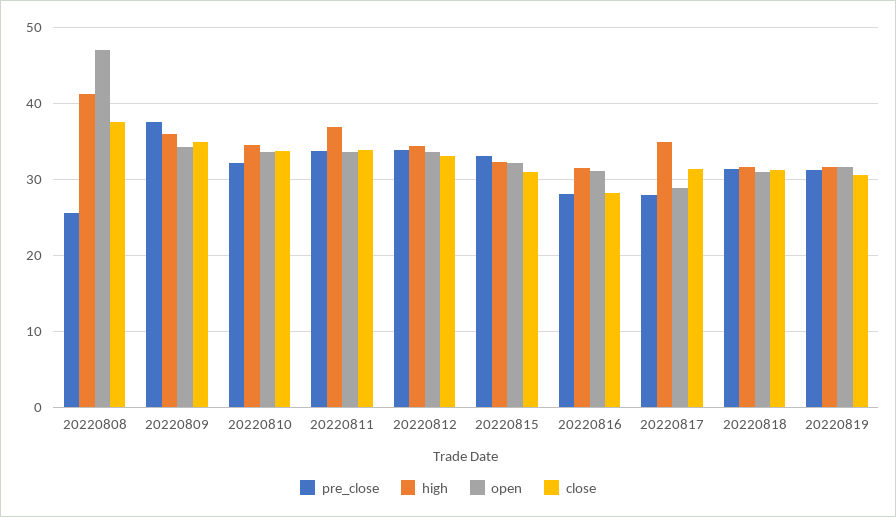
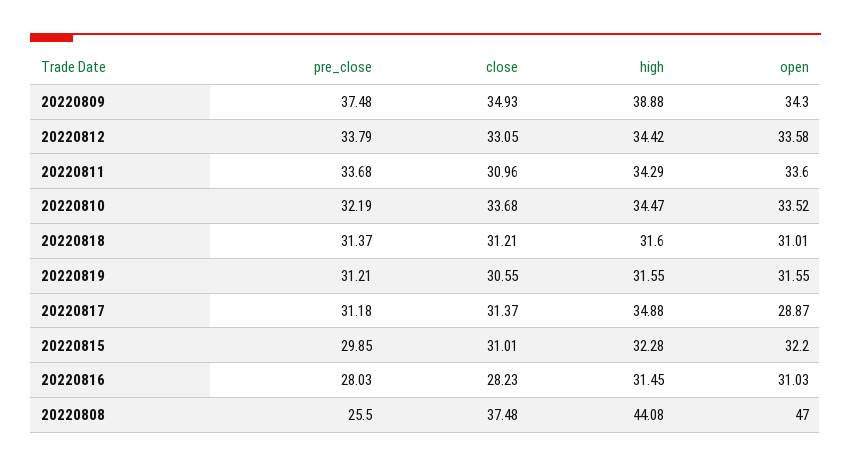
  {
    "pre_close": {
      "20220808": 25.5,
      "20220809": 37.48,
      "20220810": 32.19,
      "20220811": 33.68,
      "20220812": 33.79,
-     "20220815": 33,
+     "20220815": 29.85,
      "20220816": 28.03,
-     "20220817": 28,
+     "20220817": 31.18,
      "20220818": 31.37,
      "20220819": 31.21
    },
    "high": {
-     "20220808": 41,
+     "20220808": 44.08,
-     "20220809": 36,
+     "20220809": 38.88,
      "20220810": 34.47,
-     "20220811": 37,
+     "20220811": 34.29,
      "20220812": 34.42,
      "20220815": 32.28,
      "20220816": 31.45,
      "20220817": 34.88,
      "20220818": 31.6,
      "20220819": 31.55
    },
    "open": {
      "20220808": 47,
      "20220809": 34.3,
      "20220810": 33.52,
      "20220811": 33.6,
      "20220812": 33.58,
      "20220815": 32.2,
      "20220816": 31.03,
      "20220817": 28.87,
      "20220818": 31.01,
      "20220819": 31.55
    },
    "close": {
      "20220808": 37.48,
      "20220809": 34.93,
      "20220810": 33.68,
-     "20220811": 34,
+     "20220811": 30.96,
      "20220812": 33.05,
      "20220815": 31.01,
      "20220816": 28.23,
      "20220817": 31.37,
      "20220818": 31.21,
      "20220819": 30.55
    }
  }

